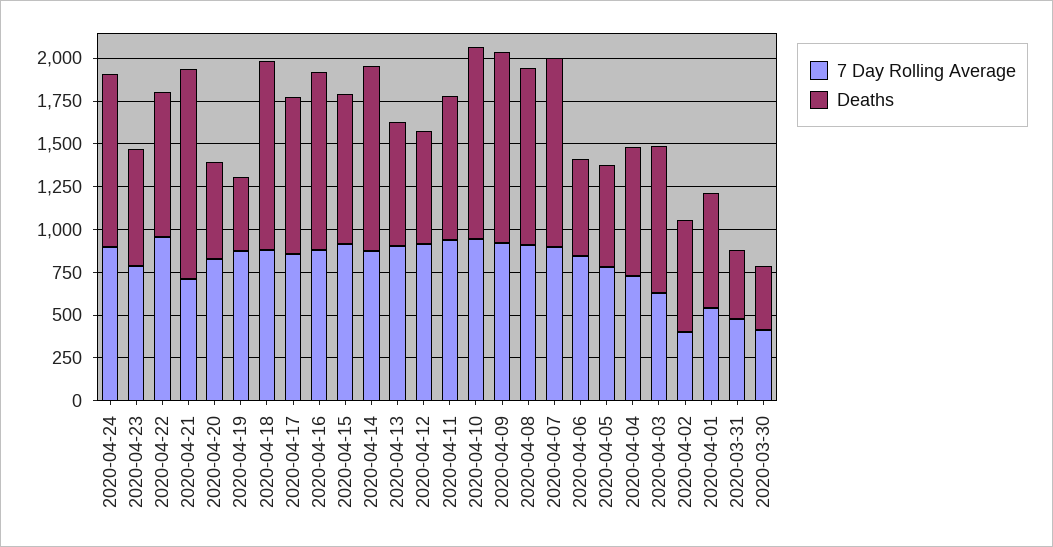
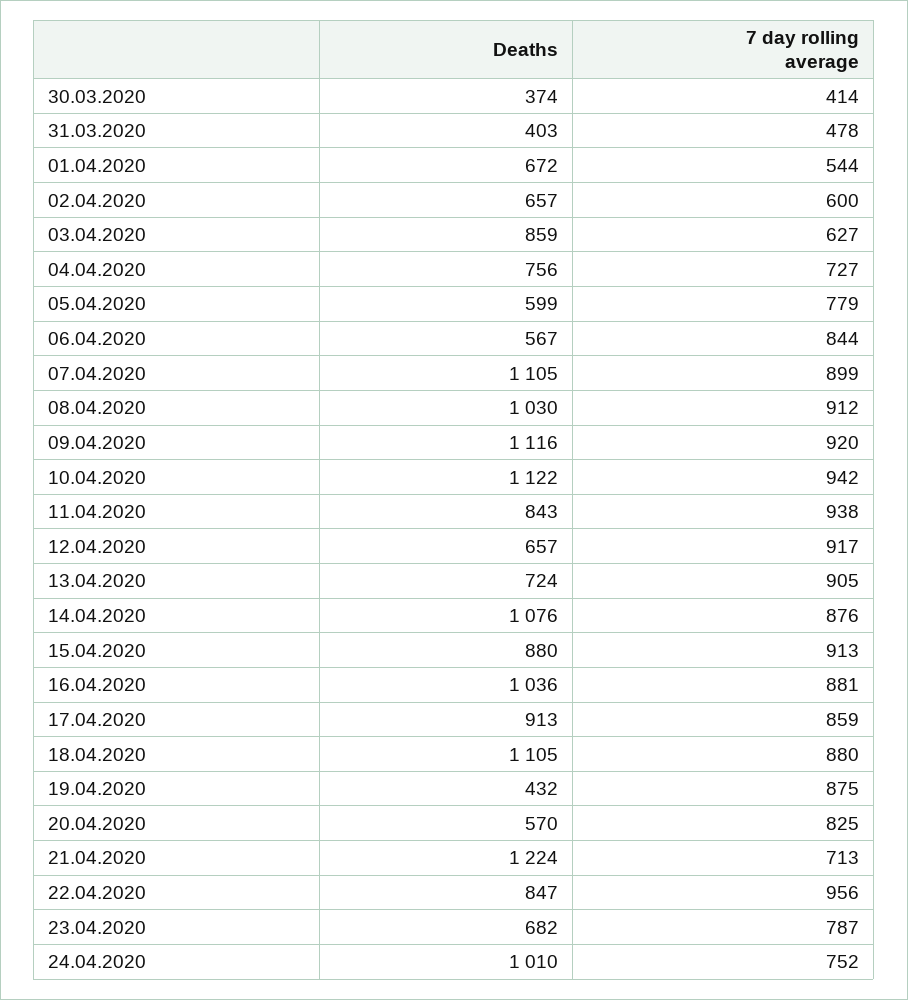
  {
    "7 Day Rolling Average": {
-     "2020-04-24": 900,
+     "2020-04-24": 752,
      "2020-04-23": 787,
      "2020-04-22": 956,
      "2020-04-21": 713,
      "2020-04-20": 825,
      "2020-04-19": 875,
      "2020-04-18": 880,
      "2020-04-17": 859,
      "2020-04-16": 881,
      "2020-04-15": 913,
      "2020-04-14": 876,
      "2020-04-13": 905,
      "2020-04-12": 917,
      "2020-04-11": 938,
      "2020-04-10": 942,
      "2020-04-09": 920,
      "2020-04-08": 912,
      "2020-04-07": 899,
      "2020-04-06": 844,
      "2020-04-05": 779,
      "2020-04-04": 727,
      "2020-04-03": 627,
-     "2020-04-02": 400,
+     "2020-04-02": 600,
      "2020-04-01": 544,
      "2020-03-31": 478,
      "2020-03-30": 414
    },
    "Deaths": {
      "2020-04-24": 1010,
      "2020-04-23": 682,
      "2020-04-22": 847,
      "2020-04-21": 1224,
      "2020-04-20": 570,
      "2020-04-19": 432,
      "2020-04-18": 1105,
      "2020-04-17": 913,
      "2020-04-16": 1036,
      "2020-04-15": 880,
      "2020-04-14": 1076,
      "2020-04-13": 724,
      "2020-04-12": 657,
      "2020-04-11": 843,
      "2020-04-10": 1122,
      "2020-04-09": 1116,
      "2020-04-08": 1030,
      "2020-04-07": 1105,
      "2020-04-06": 567,
      "2020-04-05": 599,
      "2020-04-04": 756,
      "2020-04-03": 859,
      "2020-04-02": 657,
      "2020-04-01": 672,
      "2020-03-31": 403,
      "2020-03-30": 374
    }
  }

